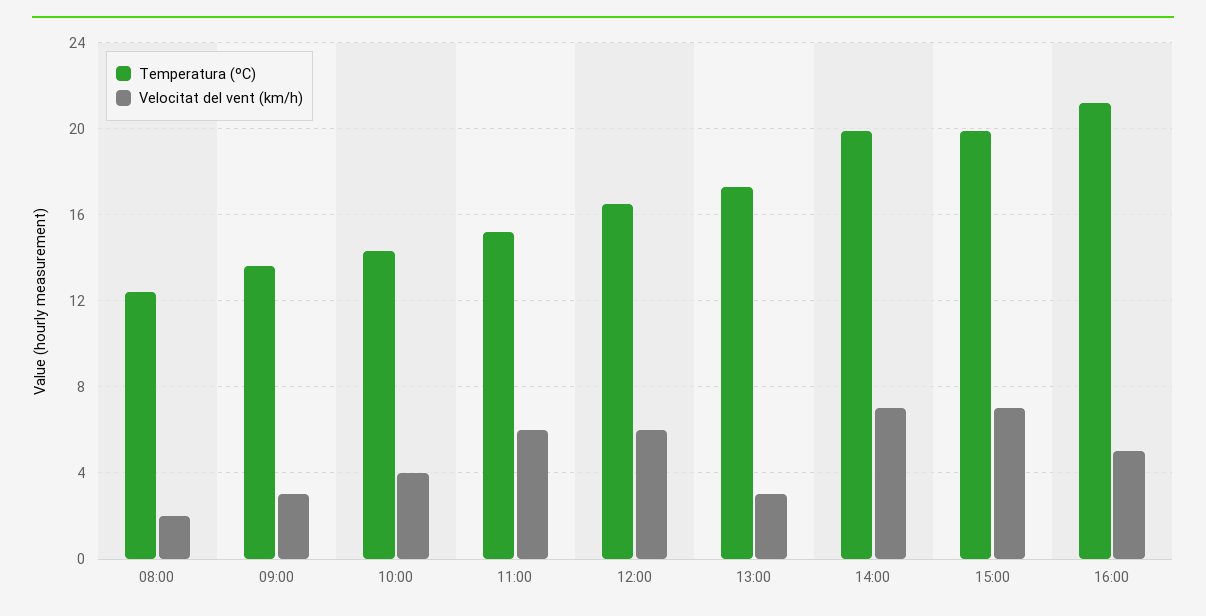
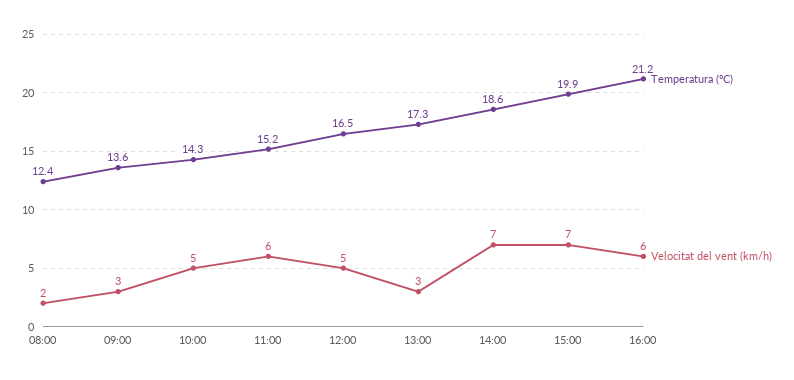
  {
    "Temperatura (ºC)": {
      "08:00": 12.4,
      "09:00": 13.6,
      "10:00": 14.3,
      "11:00": 15.2,
      "12:00": 16.5,
      "13:00": 17.3,
-     "14:00": 20,
+     "14:00": 18.6,
      "15:00": 19.9,
      "16:00": 21.2
    },
    "Velocitat del vent (km/h)": {
      "08:00": 2,
      "09:00": 3,
-     "10:00": 4,
+     "10:00": 5,
      "11:00": 6,
-     "12:00": 6,
+     "12:00": 5,
      "13:00": 3,
      "14:00": 7,
      "15:00": 7,
-     "16:00": 5
+     "16:00": 6
    }
  }

